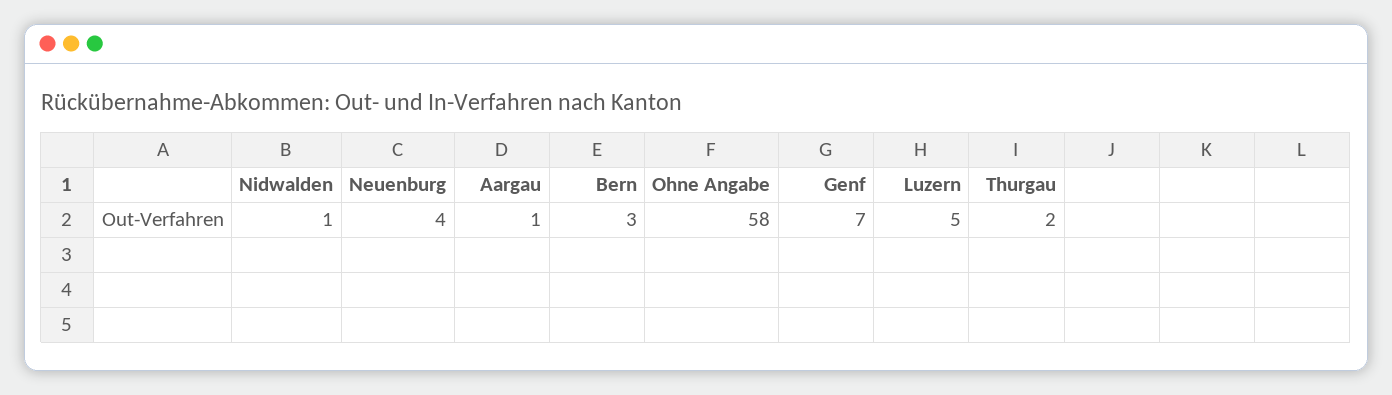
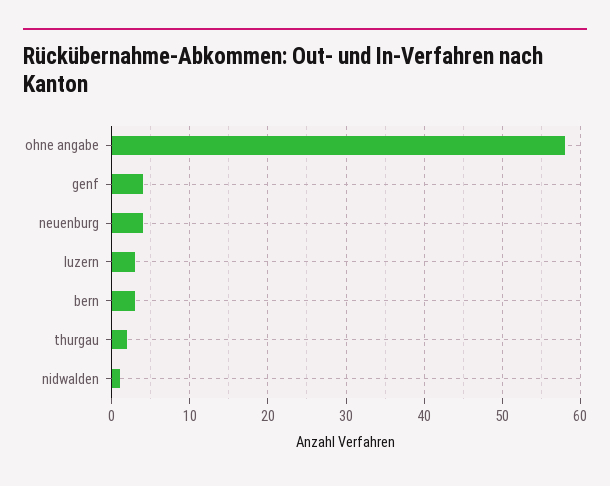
  {
    "Nidwalden": 1,
    "Neuenburg": 4,
-   "Aargau": 1,
    "Bern": 3,
    "Ohne Angabe": 58,
-   "Genf": 7,
+   "Genf": 4,
-   "Luzern": 5,
+   "Luzern": 3,
    "Thurgau": 2
  }

